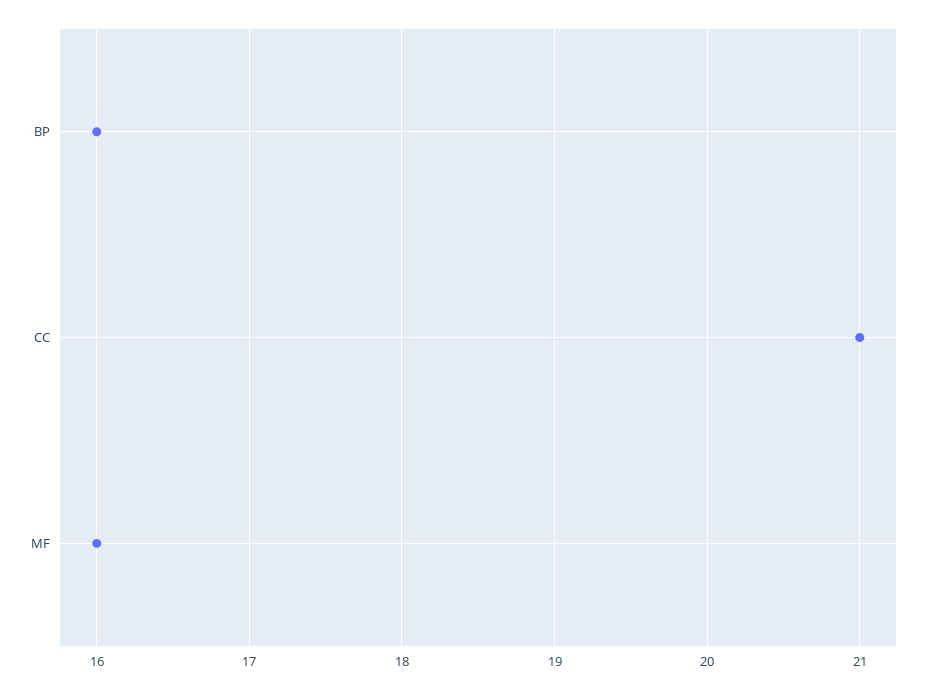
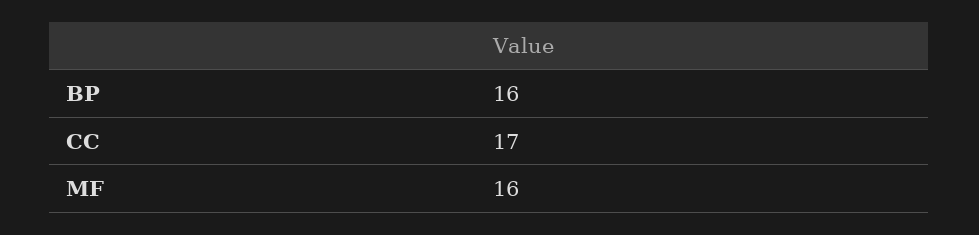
  {
    "BP": 16,
-   "CC": 21,
+   "CC": 17,
    "MF": 16
  }

